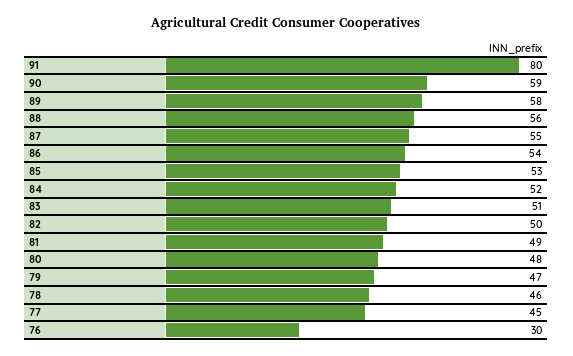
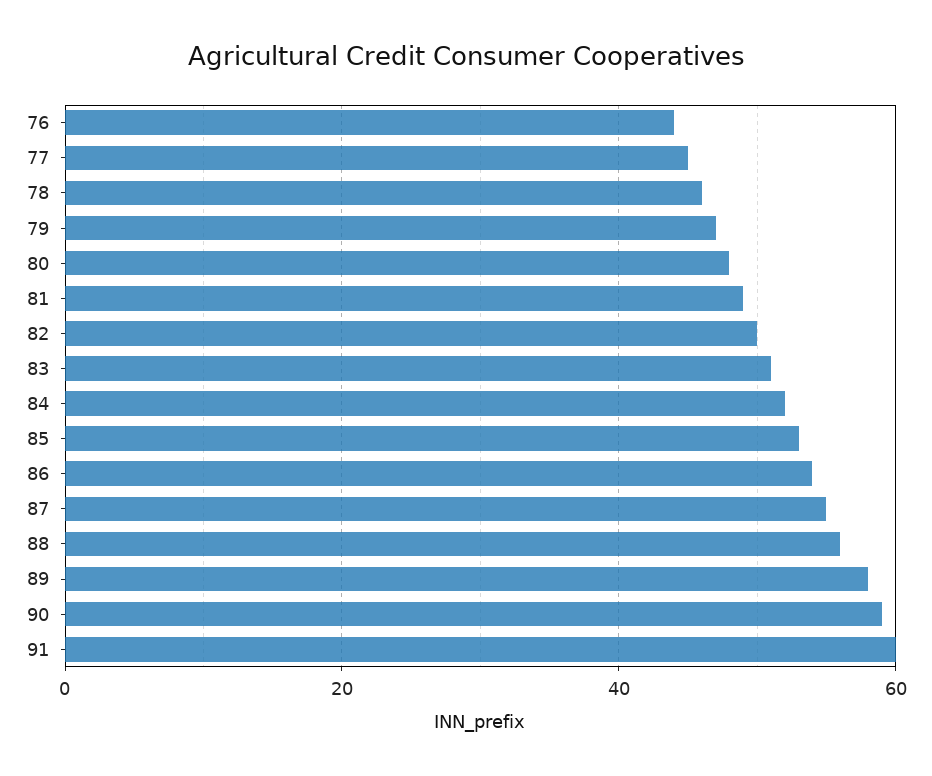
  {
-   "91": 80,
+   "91": 60,
    "90": 59,
    "89": 58,
    "88": 56,
    "87": 55,
    "86": 54,
    "85": 53,
    "84": 52,
    "83": 51,
    "82": 50,
    "81": 49,
    "80": 48,
    "79": 47,
    "78": 46,
    "77": 45,
-   "76": 30
+   "76": 45
  }

